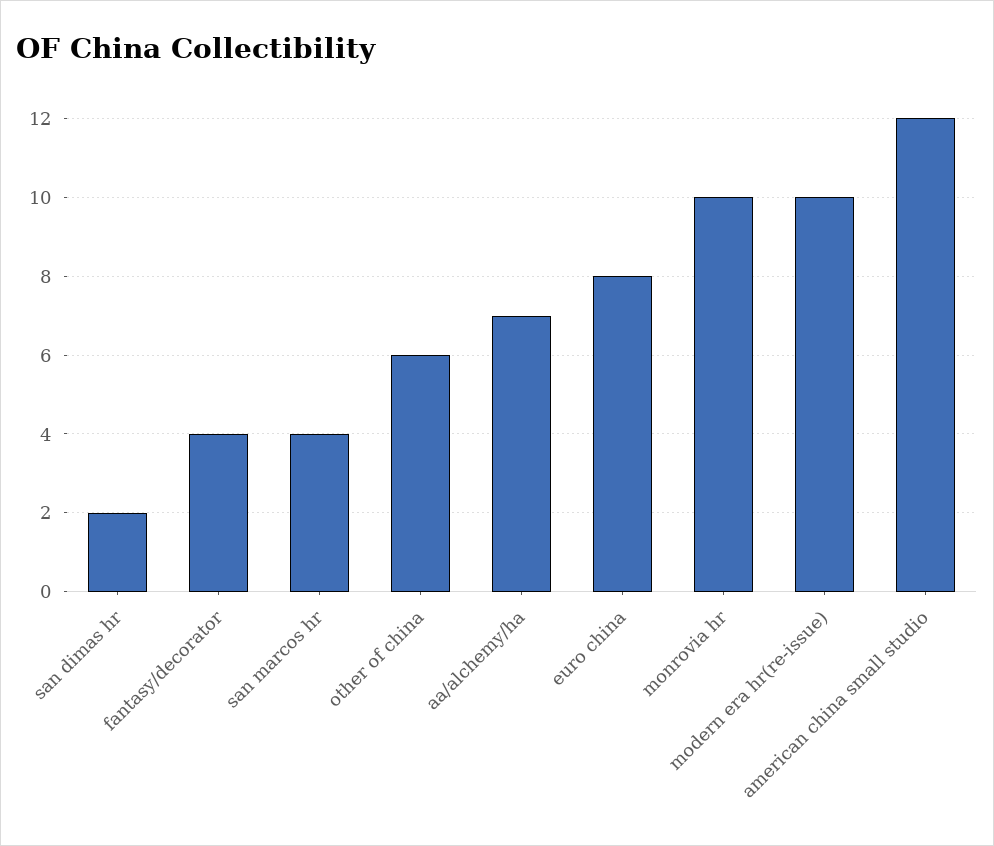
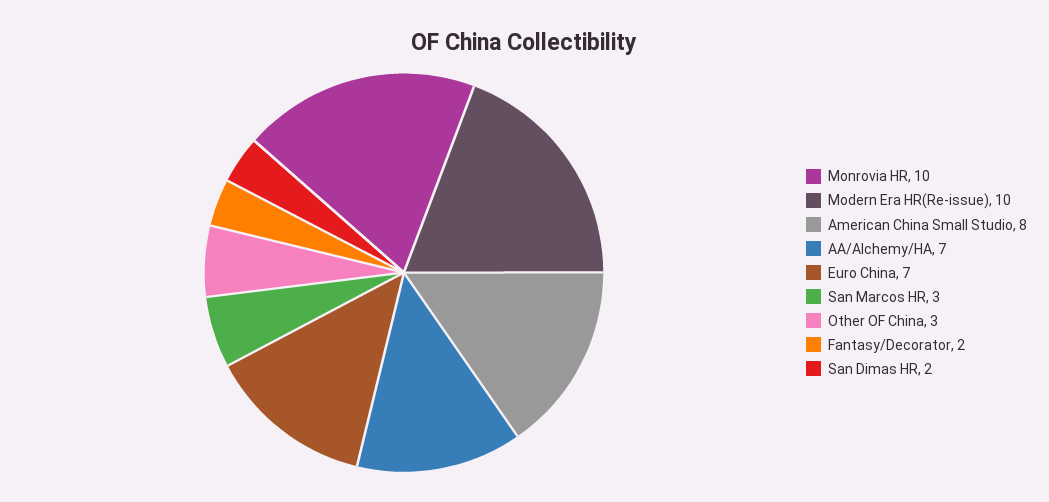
  {
    "san dimas hr": 2,
-   "fantasy/decorator": 4,
+   "fantasy/decorator": 2,
-   "san marcos hr": 4,
+   "san marcos hr": 3,
-   "other of china": 6,
+   "other of china": 3,
    "aa/alchemy/ha": 7,
-   "euro china": 8,
+   "euro china": 7,
    "monrovia hr": 10,
    "modern era hr(re-issue)": 10,
-   "american china small studio": 12
+   "american china small studio": 8
  }

